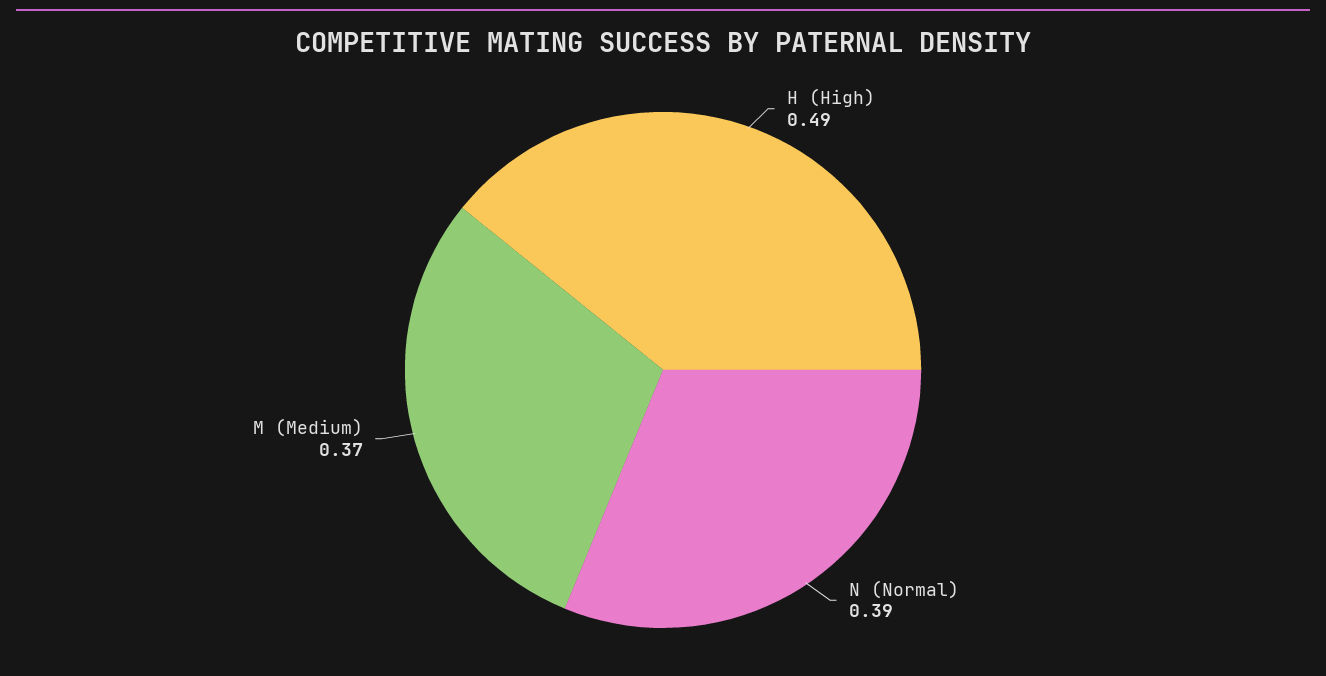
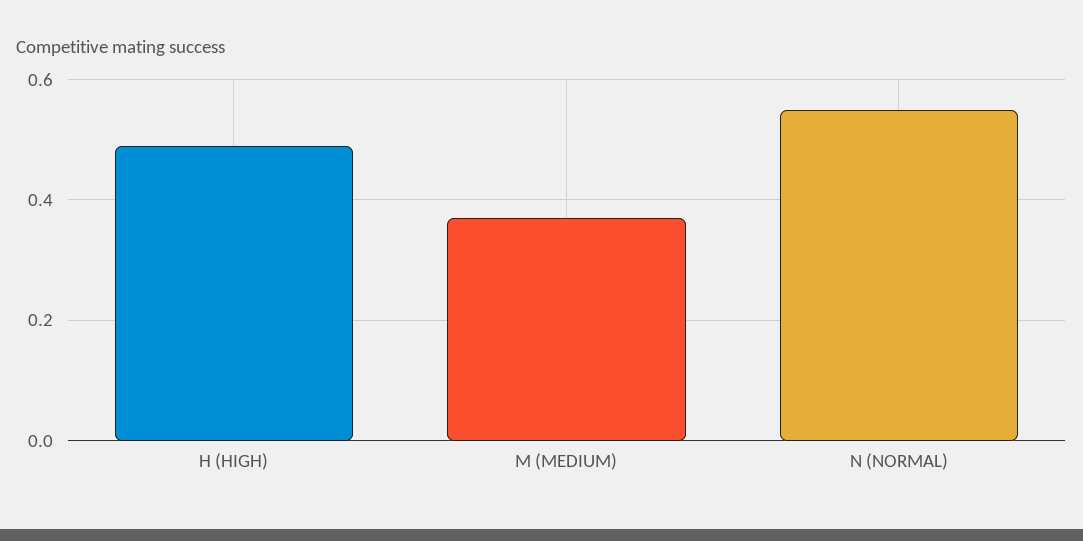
  {
    "H (High)": 0.49,
-   "N (Normal)": 0.39,
+   "N (Normal)": 0.55,
    "M (Medium)": 0.37
  }

